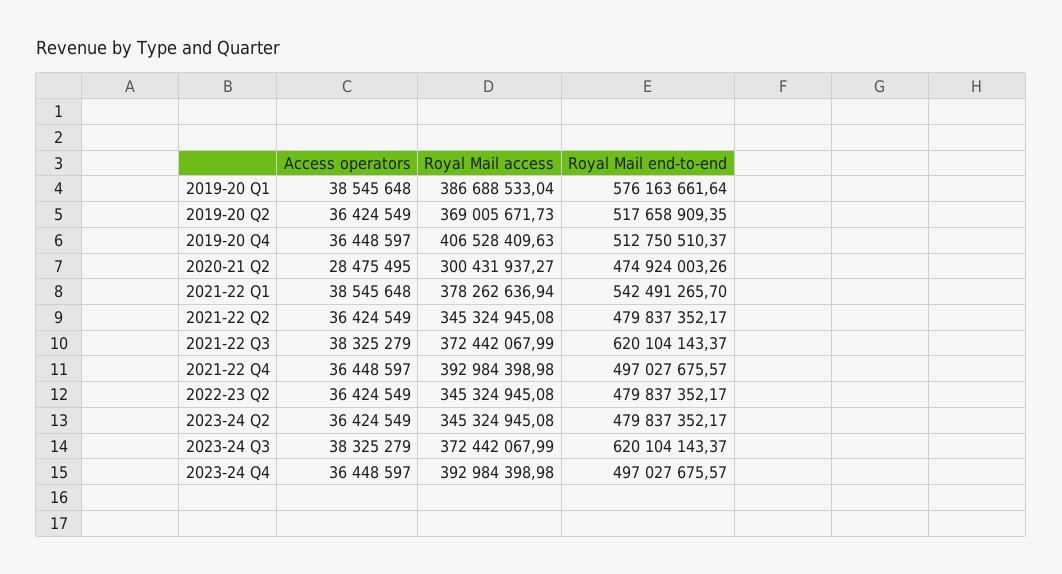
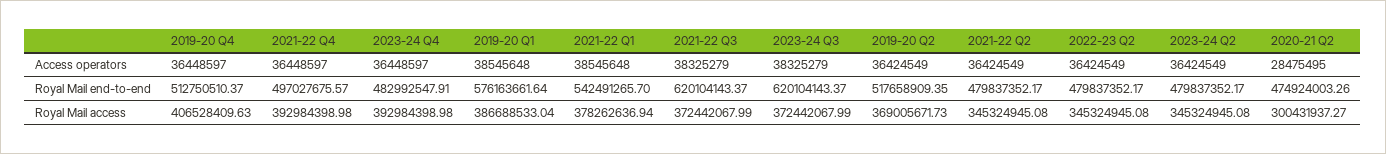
  {
    "Access operators": {
      "2019-20 Q1": 38545648,
      "2019-20 Q2": 36424549,
      "2019-20 Q4": 36448597,
      "2020-21 Q2": 28475495,
      "2021-22 Q1": 38545648,
      "2021-22 Q2": 36424549,
      "2021-22 Q3": 38325279,
      "2021-22 Q4": 36448597,
      "2022-23 Q2": 36424549,
      "2023-24 Q2": 36424549,
      "2023-24 Q3": 38325279,
      "2023-24 Q4": 36448597
    },
    "Royal Mail access": {
      "2019-20 Q1": 386688533.04,
      "2019-20 Q2": 369005671.73,
      "2019-20 Q4": 406528409.63,
      "2020-21 Q2": 300431937.27,
      "2021-22 Q1": 378262636.94,
      "2021-22 Q2": 345324945.08,
      "2021-22 Q3": 372442067.99,
      "2021-22 Q4": 392984398.98,
      "2022-23 Q2": 345324945.08,
      "2023-24 Q2": 345324945.08,
      "2023-24 Q3": 372442067.99,
      "2023-24 Q4": 392984398.98
    },
    "Royal Mail end-to-end": {
      "2019-20 Q1": 576163661.64,
      "2019-20 Q2": 517658909.35,
      "2019-20 Q4": 512750510.37,
      "2020-21 Q2": 474924003.26,
      "2021-22 Q1": 542491265.7,
      "2021-22 Q2": 479837352.17,
      "2021-22 Q3": 620104143.37,
      "2021-22 Q4": 497027675.57,
      "2022-23 Q2": 479837352.17,
      "2023-24 Q2": 479837352.17,
      "2023-24 Q3": 620104143.37,
-     "2023-24 Q4": 497027675.57
+     "2023-24 Q4": 482992547.91
    }
  }

